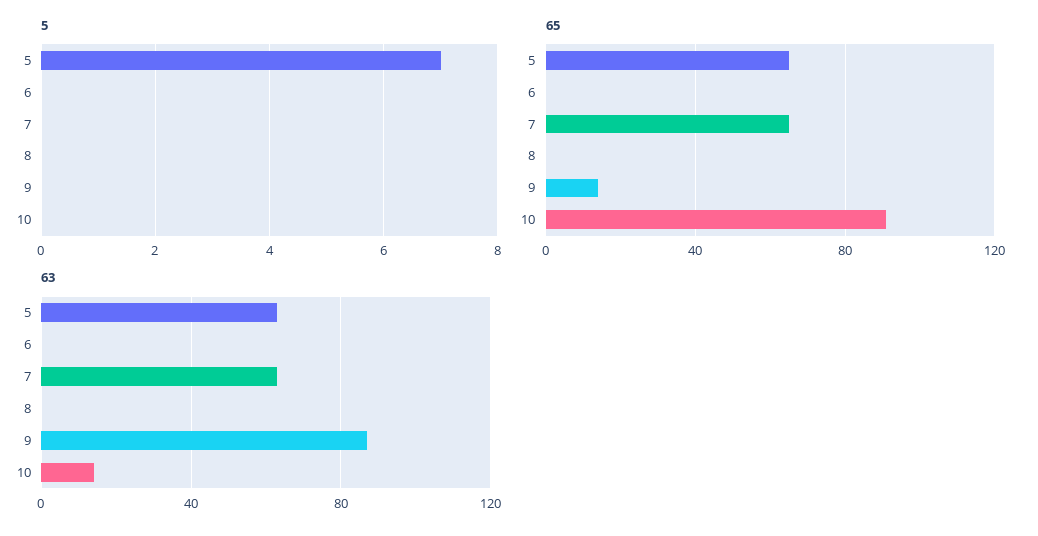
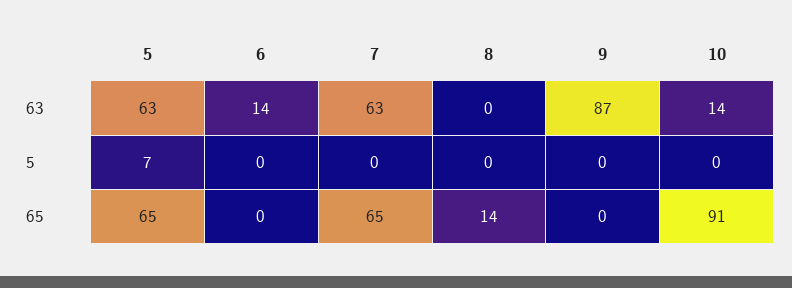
  {
    "5": {
      "5": 7,
      "6": 0,
      "7": 0,
      "8": 0,
      "9": 0,
      "10": 0
    },
    "65": {
      "5": 65,
      "6": 0,
      "7": 65,
-     "8": 0,
+     "8": 14,
-     "9": 15,
+     "9": 0,
      "10": 91
    },
    "63": {
      "5": 63,
-     "6": 0,
+     "6": 14,
      "7": 63,
      "8": 0,
      "9": 87,
      "10": 14
    }
  }

